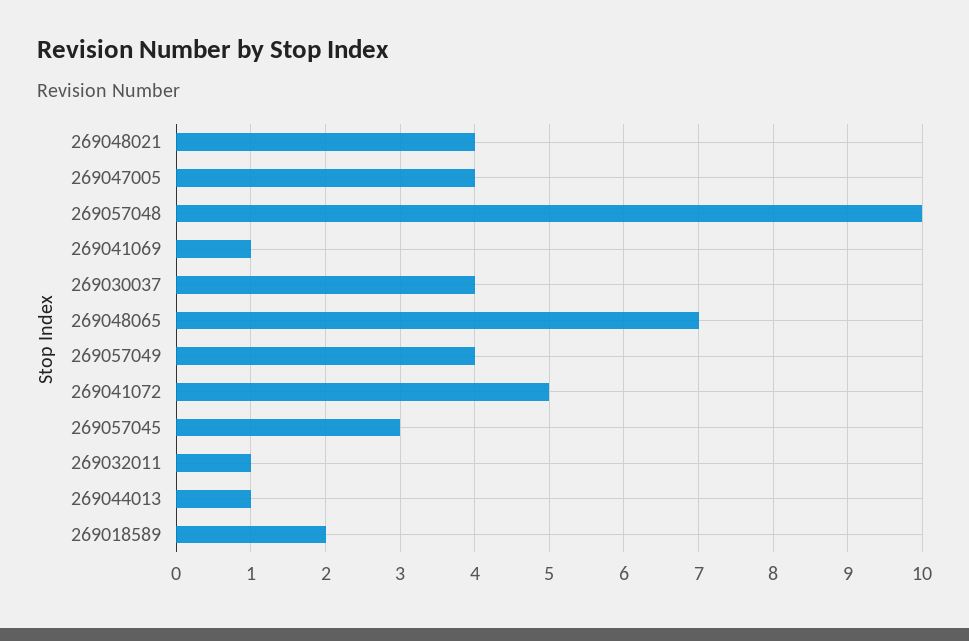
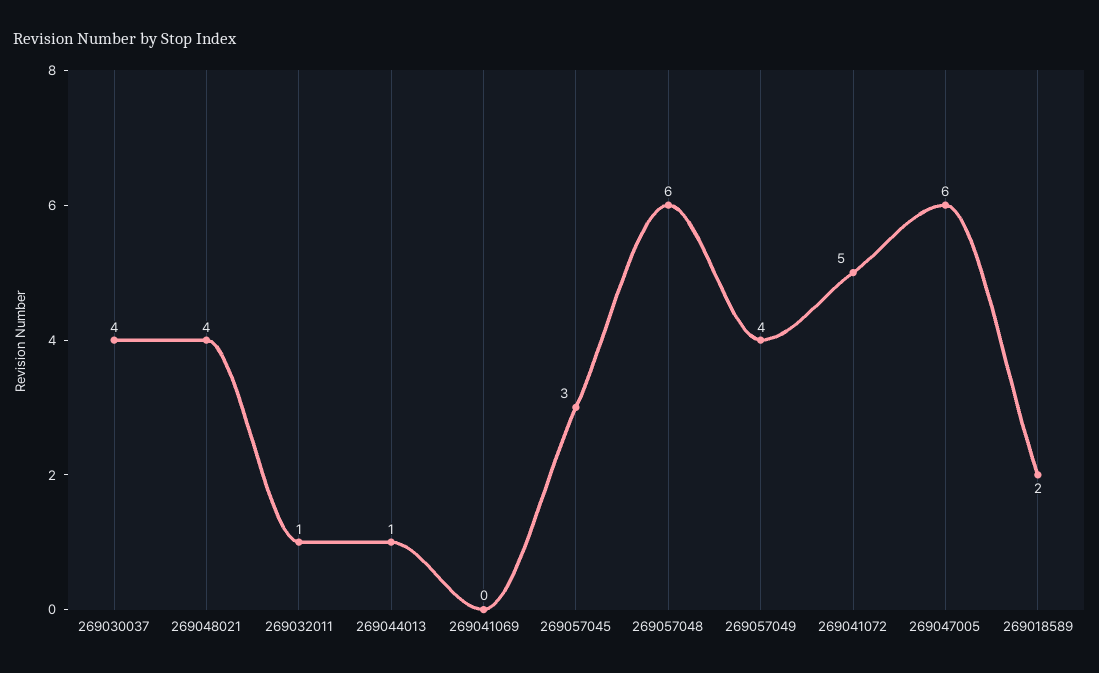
  {
    "269048021": 4,
-   "269047005": 4,
+   "269047005": 6,
-   "269057048": 10,
+   "269057048": 6,
-   "269041069": 1,
+   "269041069": 0,
    "269030037": 4,
-   "269048065": 7,
    "269057049": 4,
    "269041072": 5,
    "269057045": 3,
    "269032011": 1,
    "269044013": 1,
    "269018589": 2
  }

